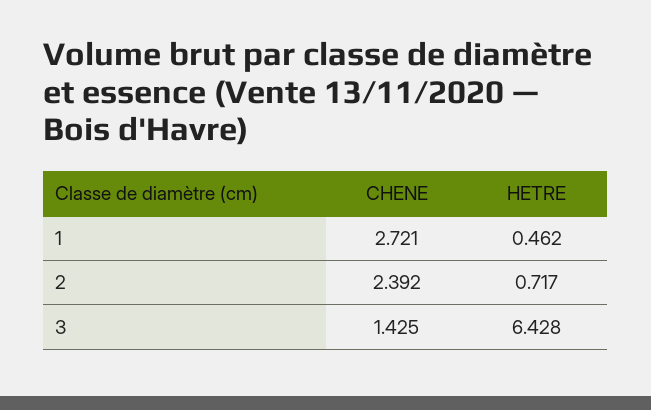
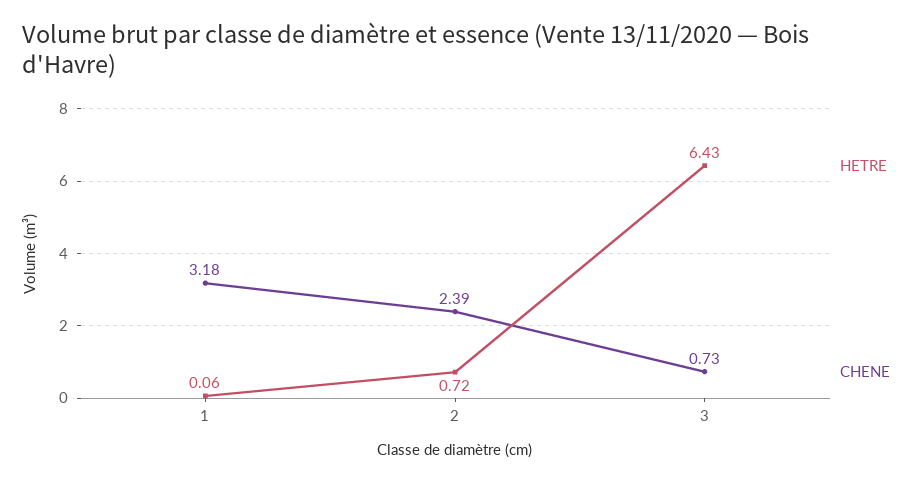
  {
    "CHENE": {
-     "1": 2.721,
+     "1": 3.18,
      "2": 2.392,
-     "3": 1.425
+     "3": 0.73
    },
    "HETRE": {
-     "1": 0.462,
+     "1": 0.06,
      "2": 0.717,
      "3": 6.428
    }
  }

